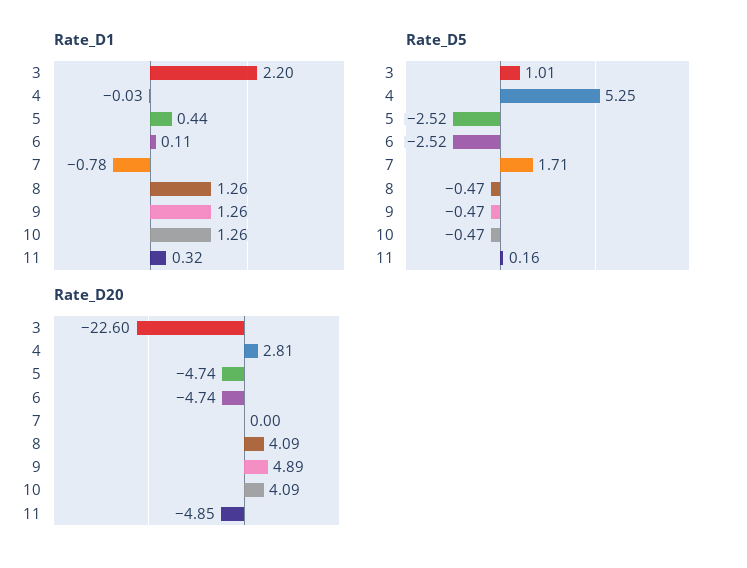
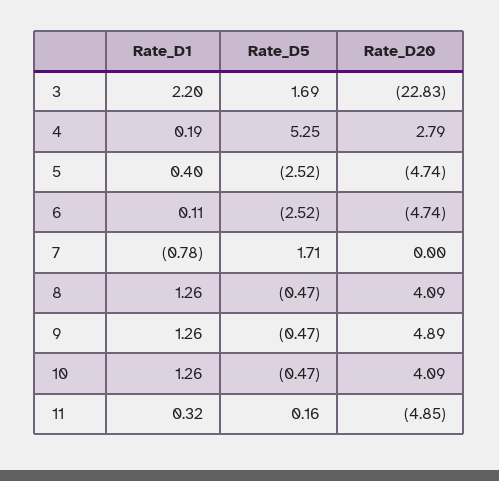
  {
    "Rate_D1": {
      "3": 2.2,
-     "4": -0.03,
+     "4": 0.19,
-     "5": 0.44,
+     "5": 0.4,
      "6": 0.11,
      "7": -0.78,
      "8": 1.26,
      "9": 1.26,
      "10": 1.26,
      "11": 0.32
    },
    "Rate_D5": {
-     "3": 1.01,
+     "3": 1.69,
      "4": 5.25,
      "5": -2.52,
      "6": -2.52,
      "7": 1.71,
      "8": -0.47,
      "9": -0.47,
      "10": -0.47,
      "11": 0.16
    },
    "Rate_D20": {
-     "3": -22.6,
+     "3": -22.83,
-     "4": 2.81,
+     "4": 2.79,
      "5": -4.74,
      "6": -4.74,
      "7": 0,
      "8": 4.09,
      "9": 4.89,
      "10": 4.09,
      "11": -4.85
    }
  }

